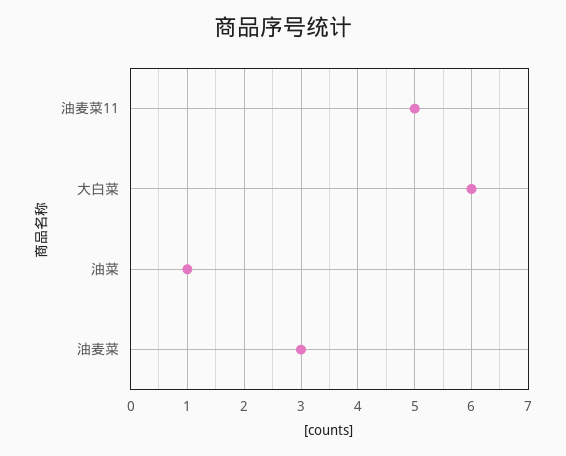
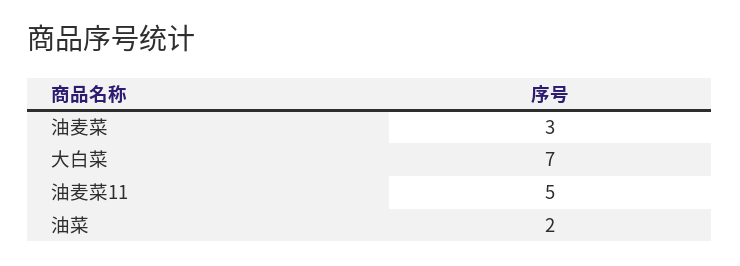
  {
    "油麦菜11": 5,
-   "大白菜": 6,
+   "大白菜": 7,
-   "油菜": 1,
+   "油菜": 2,
    "油麦菜": 3
  }

